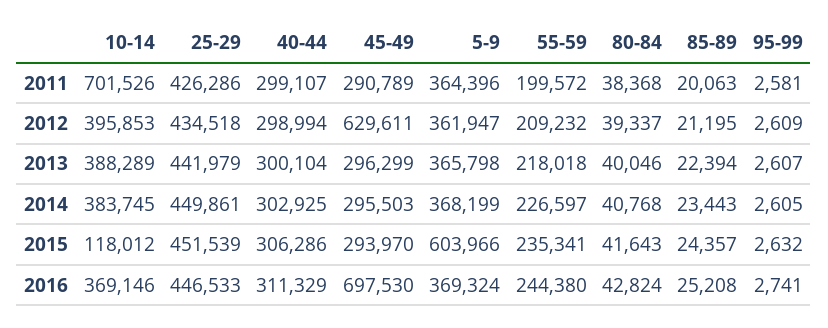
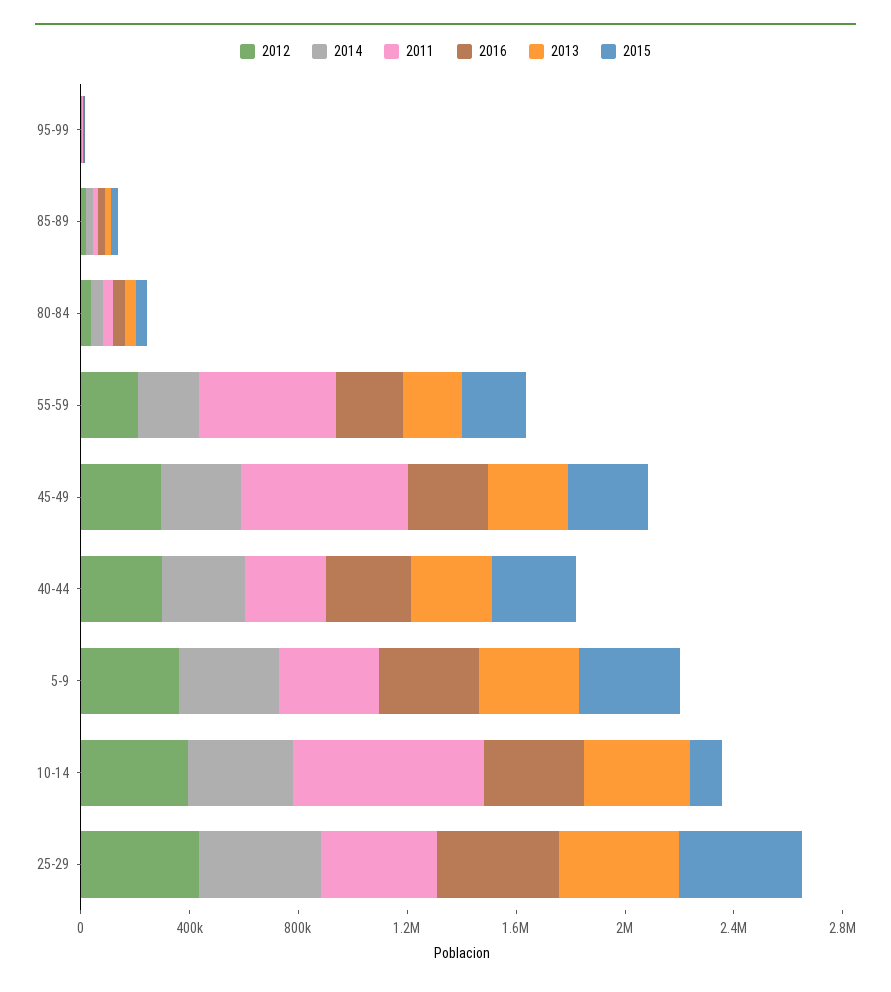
  {
    "2011": {
      "10-14": 701526,
      "25-29": 426286,
      "40-44": 299107,
-     "45-49": 290789,
+     "45-49": 600000,
      "5-9": 364396,
-     "55-59": 199572,
+     "55-59": 500000,
      "80-84": 38368,
      "85-89": 20063,
      "95-99": 2581
    },
    "2012": {
      "10-14": 395853,
      "25-29": 434518,
      "40-44": 298994,
-     "45-49": 629611,
+     "45-49": 300000,
      "5-9": 361947,
      "55-59": 209232,
      "80-84": 39337,
      "85-89": 21195,
      "95-99": 2609
    },
    "2013": {
      "10-14": 388289,
      "25-29": 441979,
      "40-44": 300104,
      "45-49": 296299,
      "5-9": 365798,
      "55-59": 218018,
      "80-84": 40046,
      "85-89": 22394,
      "95-99": 2607
    },
    "2014": {
      "10-14": 383745,
      "25-29": 449861,
      "40-44": 302925,
      "45-49": 295503,
      "5-9": 368199,
      "55-59": 226597,
      "80-84": 40768,
      "85-89": 23443,
      "95-99": 2605
    },
    "2015": {
      "10-14": 118012,
      "25-29": 451539,
      "40-44": 306286,
      "45-49": 293970,
-     "5-9": 603966,
+     "5-9": 400000,
      "55-59": 235341,
      "80-84": 41643,
      "85-89": 24357,
      "95-99": 2632
    },
    "2016": {
      "10-14": 369146,
      "25-29": 446533,
      "40-44": 311329,
-     "45-49": 697530,
+     "45-49": 300000,
      "5-9": 369324,
      "55-59": 244380,
      "80-84": 42824,
      "85-89": 25208,
      "95-99": 2741
    }
  }

